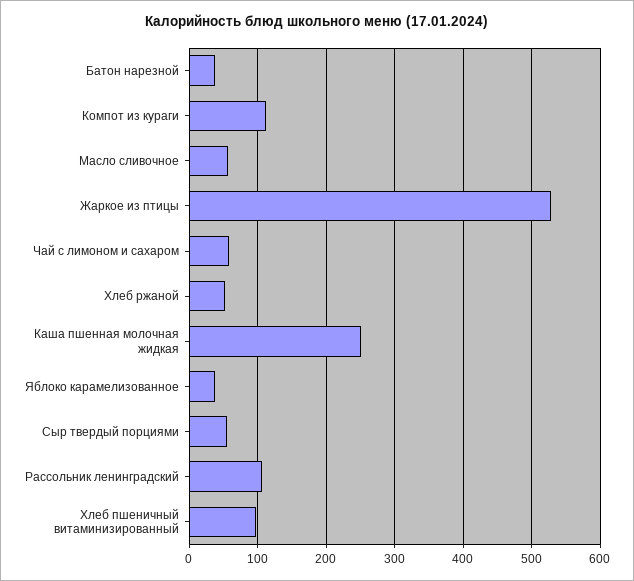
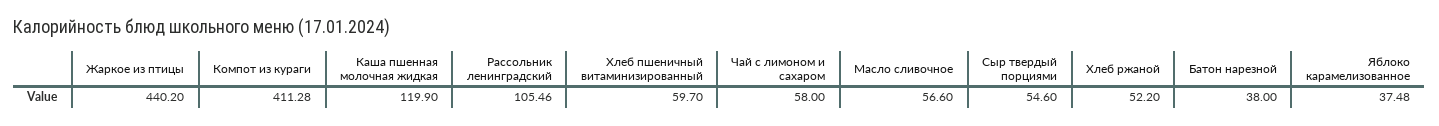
  {
    "Батон нарезной": 38,
-   "Компот из кураги": 110,
+   "Компот из кураги": 411.28,
    "Масло сливочное": 56.6,
-   "Жаркое из птицы": 530,
+   "Жаркое из птицы": 440.2,
    "Чай с лимоном и сахаром": 58,
    "Хлеб ржаной": 52.2,
-   "Каша пшенная молочная жидкая": 250,
+   "Каша пшенная молочная жидкая": 119.9,
    "Яблоко карамелизованное": 37.48,
    "Сыр твердый порциями": 54.6,
    "Рассольник ленинградский": 105.46,
-   "Хлеб пшеничный витаминизированный": 100
+   "Хлеб пшеничный витаминизированный": 59.7
  }

